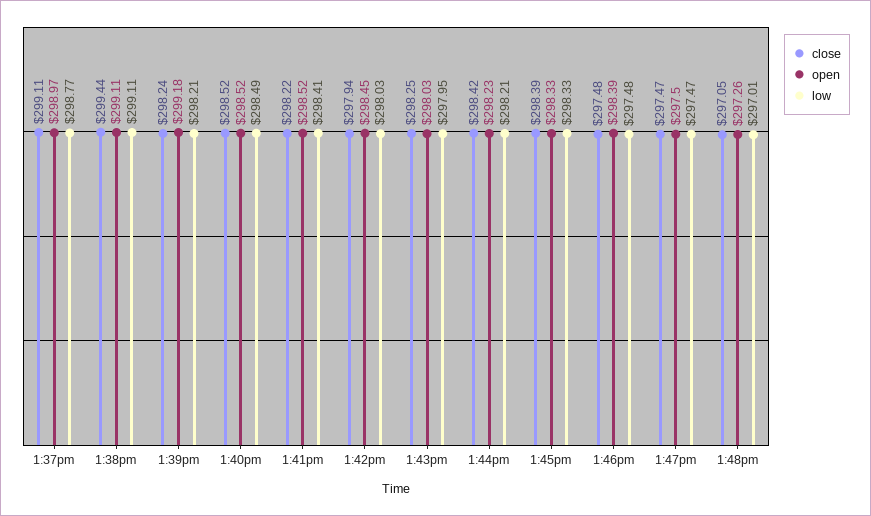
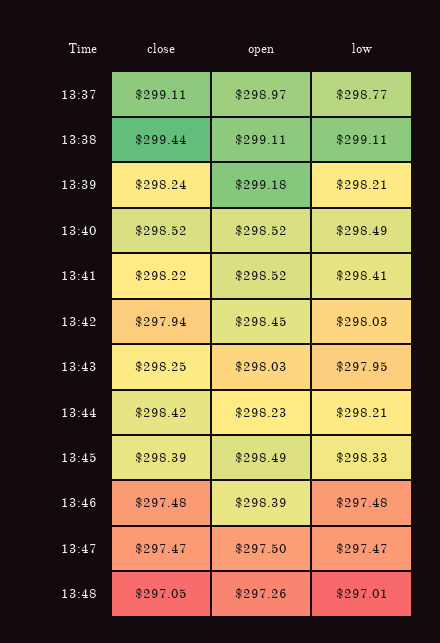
  {
    "close": {
      "1:37pm": 299.11,
      "1:38pm": 299.44,
      "1:39pm": 298.24,
      "1:40pm": 298.52,
      "1:41pm": 298.22,
      "1:42pm": 297.94,
      "1:43pm": 298.25,
      "1:44pm": 298.42,
      "1:45pm": 298.39,
      "1:46pm": 297.48,
      "1:47pm": 297.47,
      "1:48pm": 297.05
    },
    "open": {
      "1:37pm": 298.97,
      "1:38pm": 299.11,
      "1:39pm": 299.18,
      "1:40pm": 298.52,
      "1:41pm": 298.52,
      "1:42pm": 298.45,
      "1:43pm": 298.03,
      "1:44pm": 298.23,
-     "1:45pm": 298.33,
+     "1:45pm": 298.49,
      "1:46pm": 298.39,
      "1:47pm": 297.5,
      "1:48pm": 297.26
    },
    "low": {
      "1:37pm": 298.77,
      "1:38pm": 299.11,
      "1:39pm": 298.21,
      "1:40pm": 298.49,
      "1:41pm": 298.41,
      "1:42pm": 298.03,
      "1:43pm": 297.95,
      "1:44pm": 298.21,
      "1:45pm": 298.33,
      "1:46pm": 297.48,
      "1:47pm": 297.47,
      "1:48pm": 297.01
    }
  }

